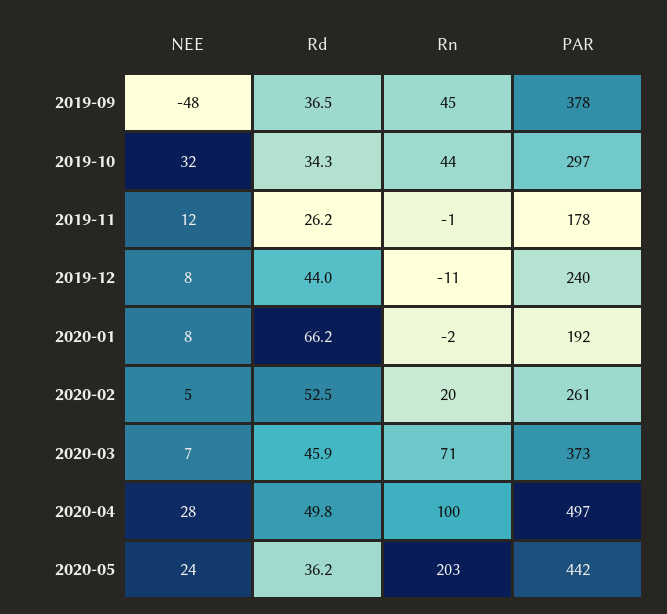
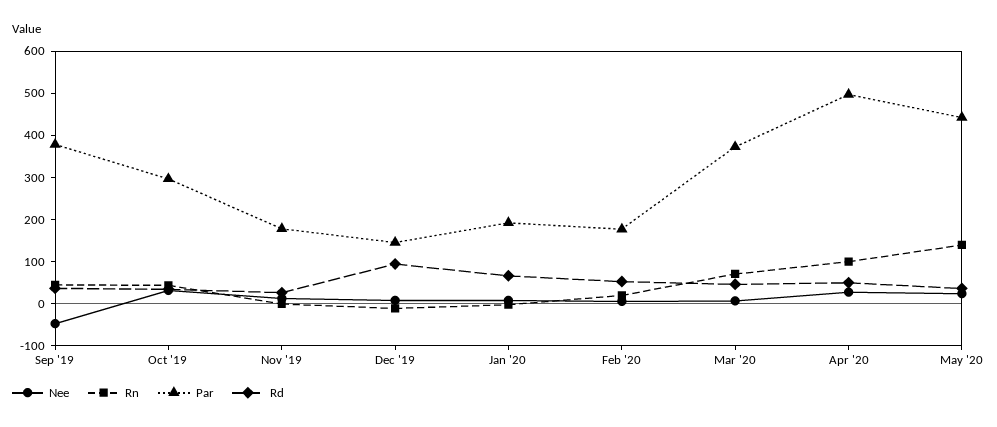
  {
    "NEE": {
      "2019-09": -48,
      "2019-10": 32,
      "2019-11": 12,
      "2019-12": 8,
      "2020-01": 8,
      "2020-02": 5,
      "2020-03": 7,
      "2020-04": 28,
      "2020-05": 24
    },
    "Rd": {
      "2019-09": 36.5,
      "2019-10": 34.3,
      "2019-11": 26.2,
-     "2019-12": 44,
+     "2019-12": 100,
      "2020-01": 66.2,
      "2020-02": 52.5,
      "2020-03": 45.9,
      "2020-04": 49.8,
      "2020-05": 36.2
    },
    "Rn": {
      "2019-09": 45,
      "2019-10": 44,
      "2019-11": -1,
      "2019-12": -11,
      "2020-01": -2,
      "2020-02": 20,
      "2020-03": 71,
      "2020-04": 100,
-     "2020-05": 203
+     "2020-05": 140
    },
    "PAR": {
      "2019-09": 378,
      "2019-10": 297,
      "2019-11": 178,
-     "2019-12": 240,
+     "2019-12": 140,
      "2020-01": 192,
-     "2020-02": 261,
+     "2020-02": 180,
      "2020-03": 373,
      "2020-04": 497,
      "2020-05": 442
    }
  }

